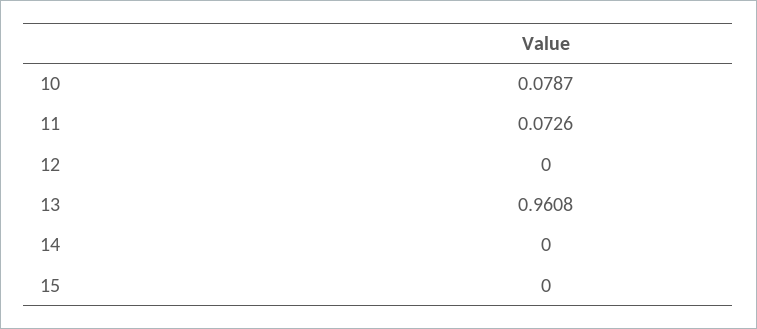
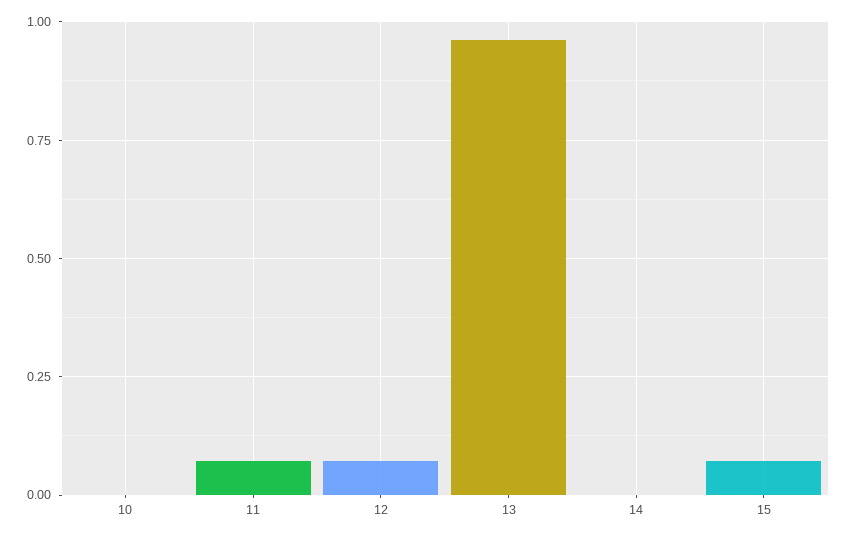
  {
-   "10": 0.0787,
+   "10": 0,
    "11": 0.0726,
-   "12": 0,
+   "12": 0.075,
    "13": 0.9608,
    "14": 0,
-   "15": 0
+   "15": 0.075
  }

